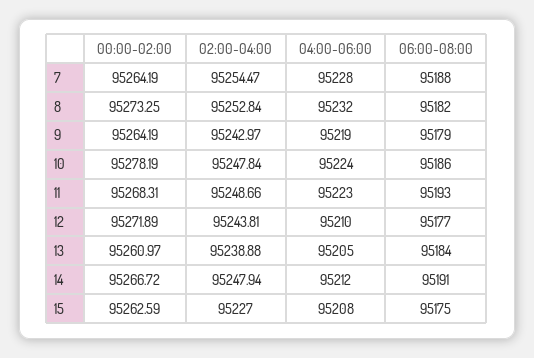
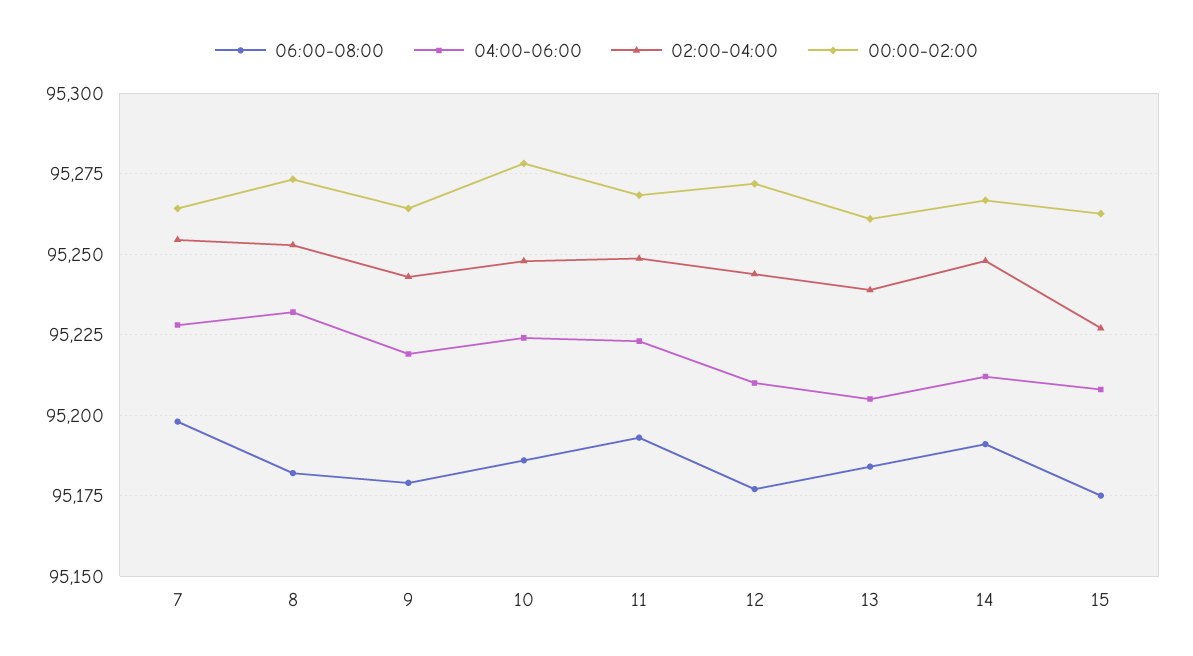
  {
    "00:00-02:00": {
      "7": 95264.19,
      "8": 95273.25,
      "9": 95264.19,
      "10": 95278.19,
      "11": 95268.31,
      "12": 95271.89,
      "13": 95260.97,
      "14": 95266.72,
      "15": 95262.59
    },
    "02:00-04:00": {
      "7": 95254.47,
      "8": 95252.84,
      "9": 95242.97,
      "10": 95247.84,
      "11": 95248.66,
      "12": 95243.81,
      "13": 95238.88,
      "14": 95247.94,
      "15": 95227
    },
    "04:00-06:00": {
      "7": 95228,
      "8": 95232,
      "9": 95219,
      "10": 95224,
      "11": 95223,
      "12": 95210,
      "13": 95205,
      "14": 95212,
      "15": 95208
    },
    "06:00-08:00": {
-     "7": 95188,
+     "7": 95197.5,
      "8": 95182,
      "9": 95179,
      "10": 95186,
      "11": 95193,
      "12": 95177,
      "13": 95184,
      "14": 95191,
      "15": 95175
    }
  }

